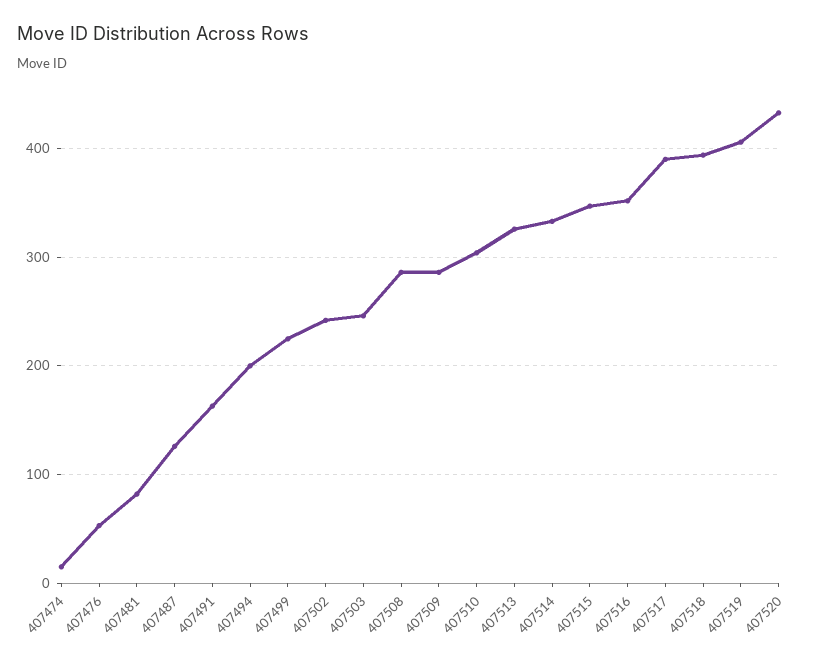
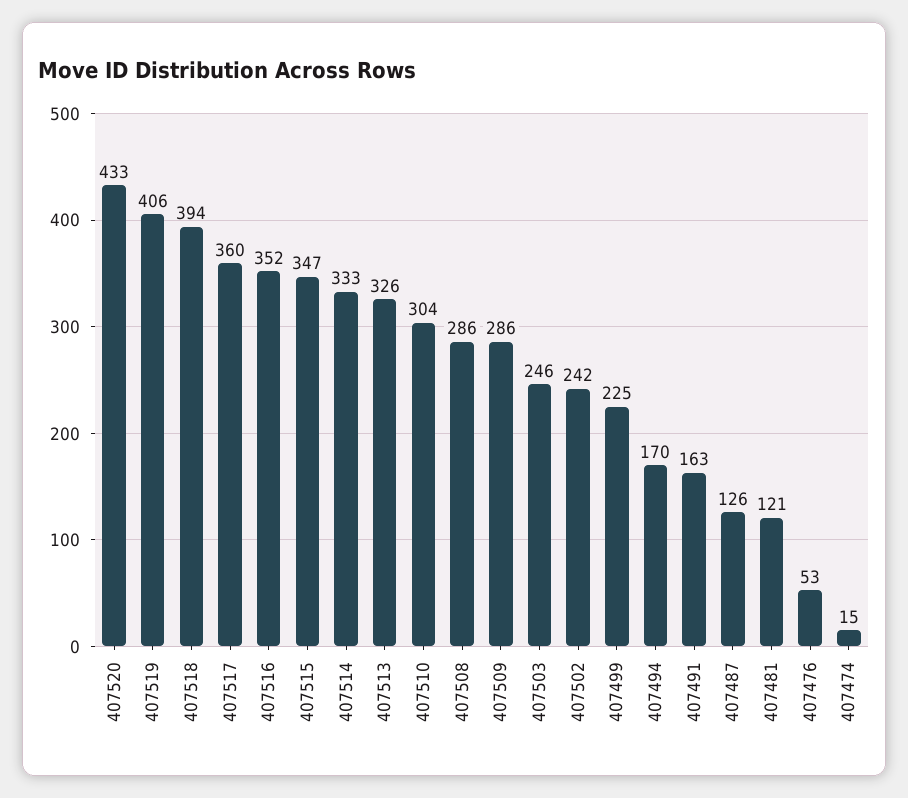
  {
    "407474": 15,
    "407476": 53,
-   "407481": 80,
+   "407481": 121,
    "407487": 126,
    "407491": 163,
-   "407494": 200,
+   "407494": 170,
    "407499": 225,
    "407502": 242,
    "407503": 246,
    "407508": 286,
    "407509": 286,
    "407510": 304,
    "407513": 326,
    "407514": 333,
    "407515": 347,
    "407516": 352,
-   "407517": 390,
+   "407517": 360,
    "407518": 394,
    "407519": 406,
    "407520": 433
  }

